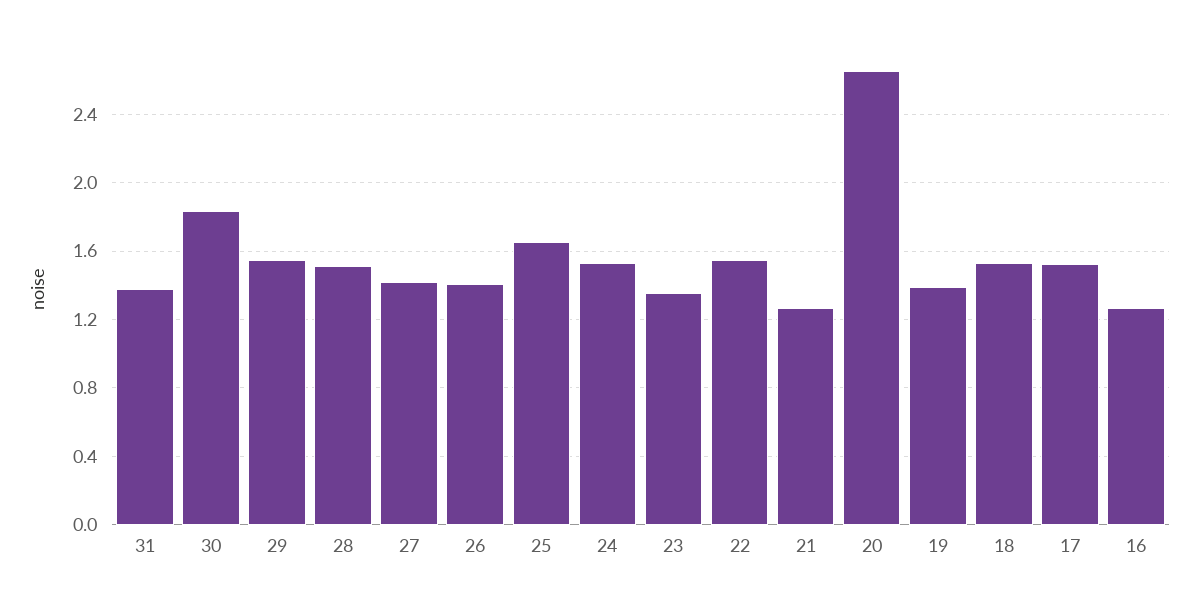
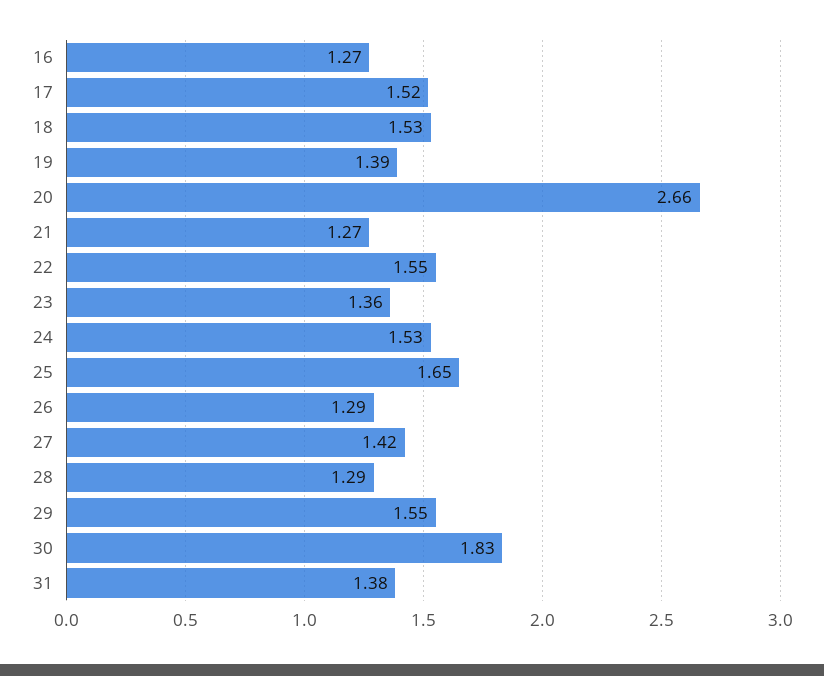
  {
    "31": 1.38,
    "30": 1.83,
    "29": 1.55,
-   "28": 1.5,
+   "28": 1.29,
    "27": 1.42,
-   "26": 1.4,
+   "26": 1.29,
    "25": 1.65,
    "24": 1.53,
    "23": 1.36,
    "22": 1.55,
    "21": 1.27,
    "20": 2.66,
    "19": 1.39,
    "18": 1.53,
    "17": 1.52,
    "16": 1.27
  }

